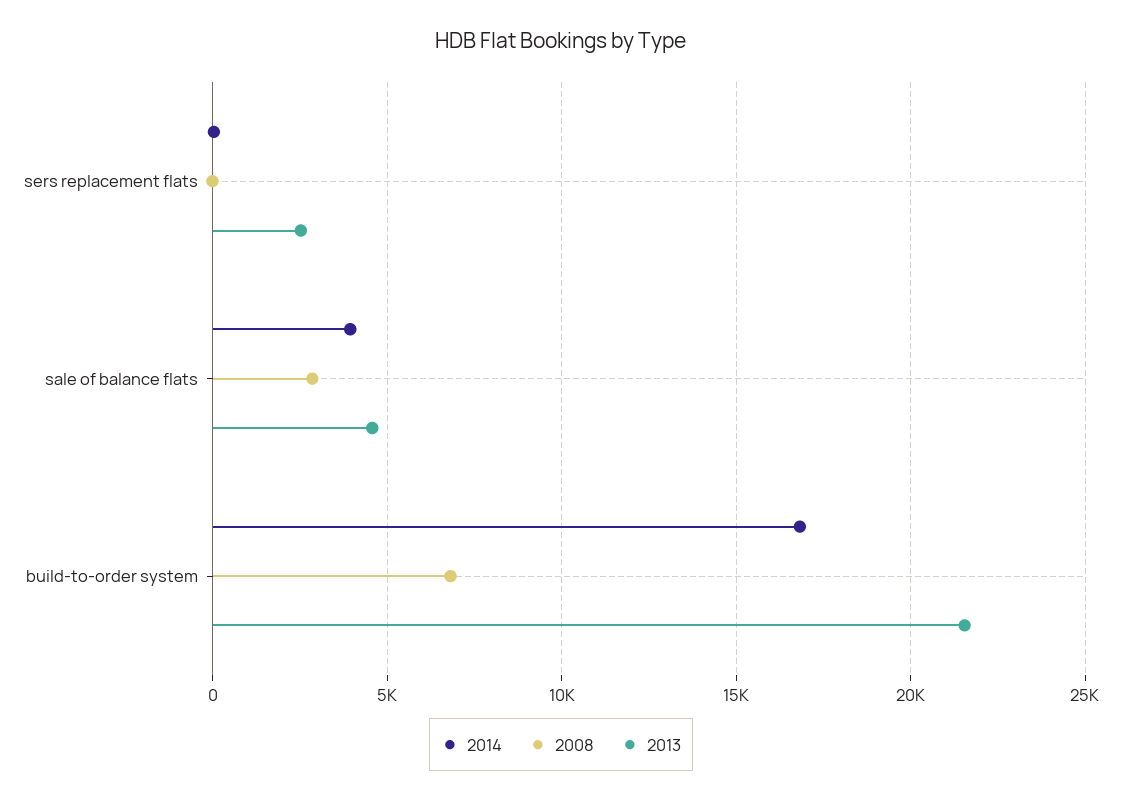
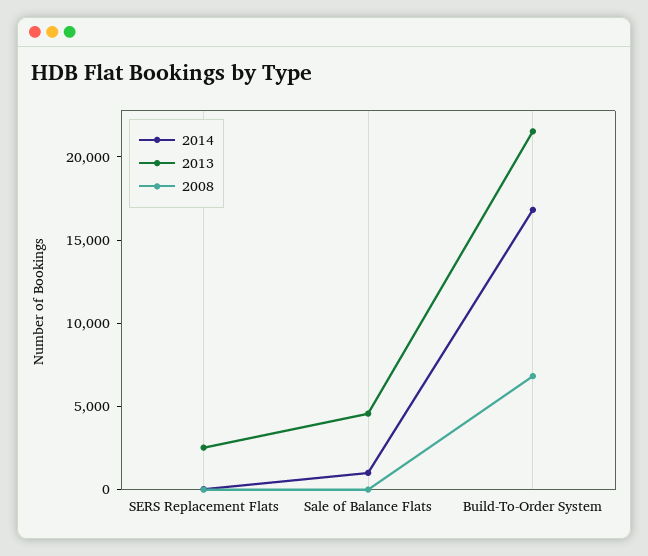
  {
    "2014": {
      "sers replacement flats": 0,
-     "sale of balance flats": 4000,
+     "sale of balance flats": 1000,
      "build-to-order system": 17000
    },
    "2008": {
      "sers replacement flats": 0,
-     "sale of balance flats": 3000,
+     "sale of balance flats": 0,
      "build-to-order system": 7000
    },
    "2013": {
      "sers replacement flats": 2500,
      "sale of balance flats": 4500,
      "build-to-order system": 21500
    }
  }

